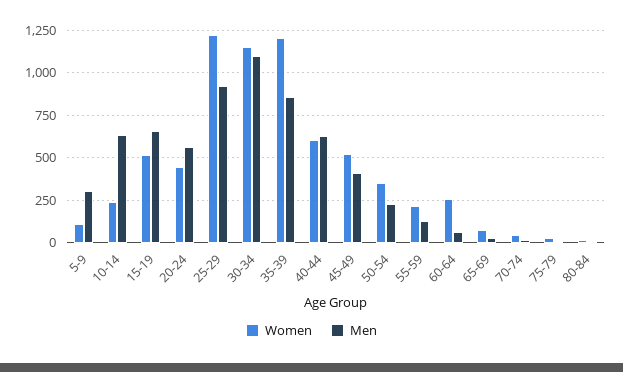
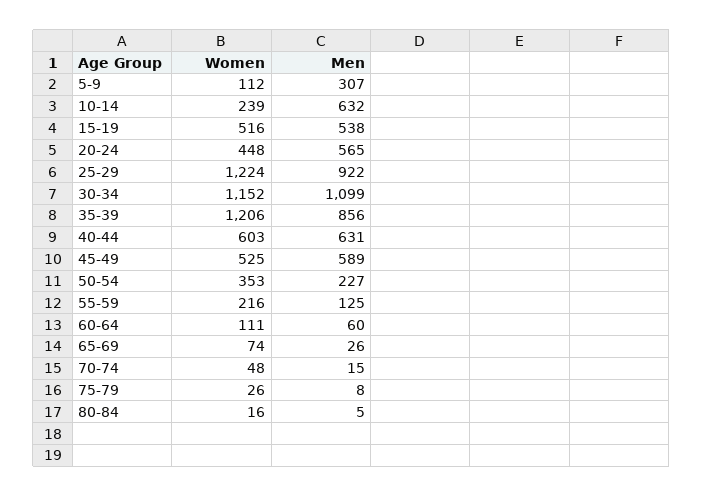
  {
    "Women": {
      "5-9": 112,
      "10-14": 239,
      "15-19": 516,
      "20-24": 448,
      "25-29": 1224,
      "30-34": 1152,
      "35-39": 1206,
      "40-44": 603,
      "45-49": 525,
      "50-54": 353,
      "55-59": 216,
-     "60-64": 250,
+     "60-64": 111,
      "65-69": 74,
      "70-74": 48,
      "75-79": 26,
      "80-84": 16
    },
    "Men": {
      "5-9": 307,
      "10-14": 632,
-     "15-19": 650,
+     "15-19": 538,
      "20-24": 565,
      "25-29": 922,
      "30-34": 1099,
      "35-39": 856,
      "40-44": 631,
-     "45-49": 400,
+     "45-49": 589,
      "50-54": 227,
      "55-59": 125,
      "60-64": 60,
      "65-69": 26,
      "70-74": 15,
      "75-79": 8,
      "80-84": 5
    }
  }

